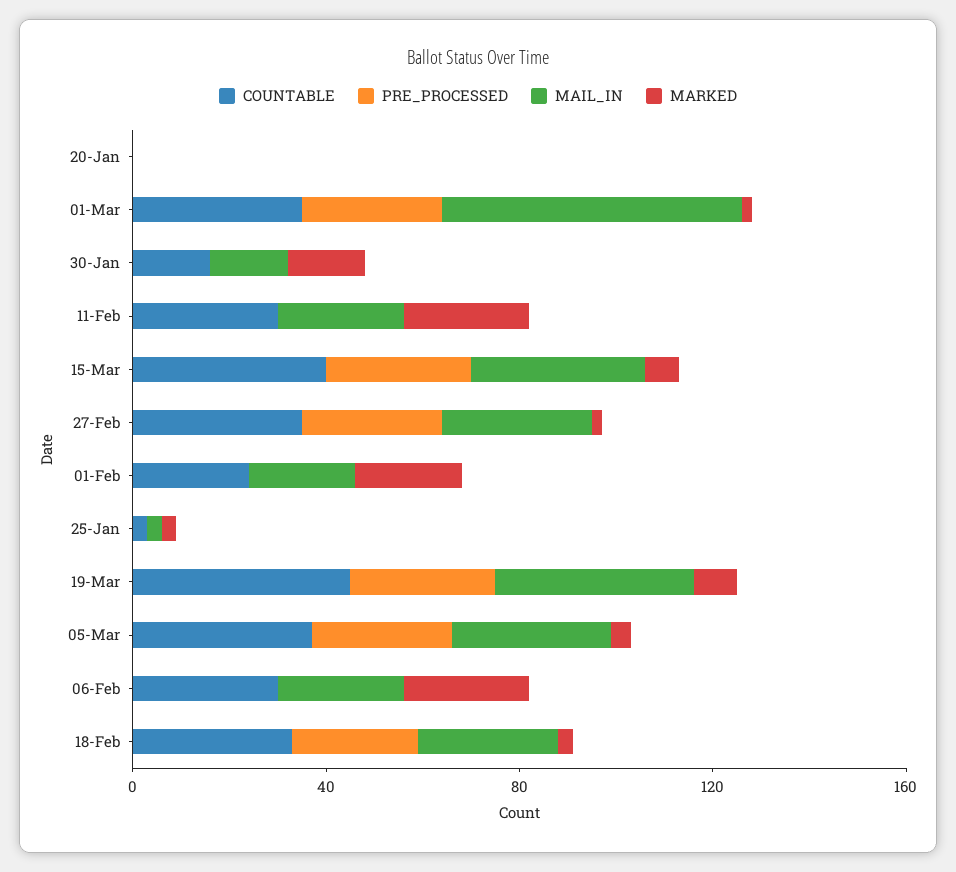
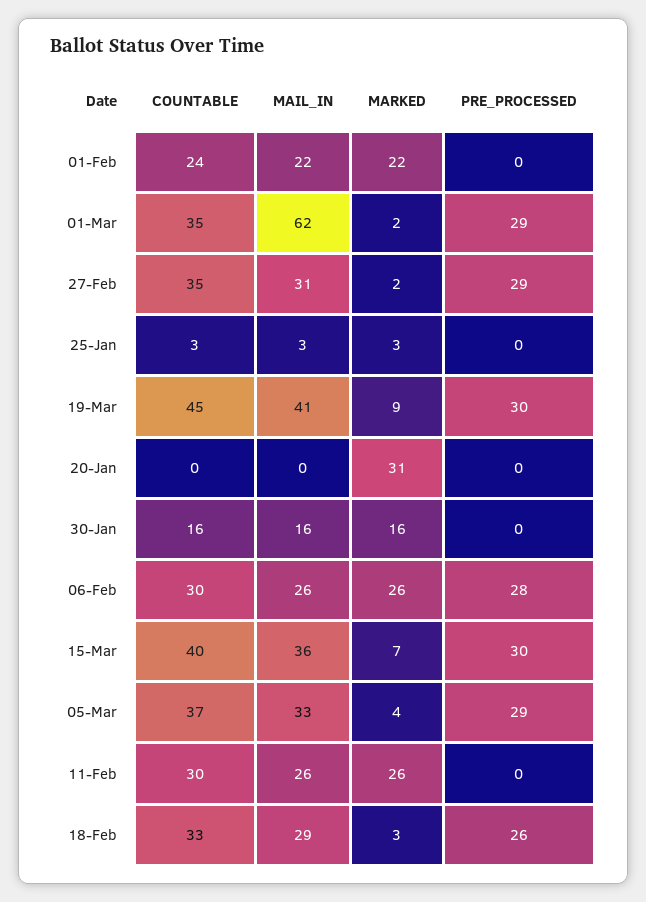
  {
    "COUNTABLE": {
      "20-Jan": 0,
      "01-Mar": 35,
      "30-Jan": 16,
      "11-Feb": 30,
      "15-Mar": 40,
      "27-Feb": 35,
      "01-Feb": 24,
      "25-Jan": 3,
      "19-Mar": 45,
      "05-Mar": 37,
      "06-Feb": 30,
      "18-Feb": 33
    },
    "PRE_PROCESSED": {
      "20-Jan": 0,
      "01-Mar": 29,
      "30-Jan": 0,
      "11-Feb": 0,
      "15-Mar": 30,
      "27-Feb": 29,
      "01-Feb": 0,
      "25-Jan": 0,
      "19-Mar": 30,
      "05-Mar": 29,
-     "06-Feb": 0,
+     "06-Feb": 28,
      "18-Feb": 26
    },
    "MAIL_IN": {
      "20-Jan": 0,
      "01-Mar": 62,
      "30-Jan": 16,
      "11-Feb": 26,
      "15-Mar": 36,
      "27-Feb": 31,
      "01-Feb": 22,
      "25-Jan": 3,
      "19-Mar": 41,
      "05-Mar": 33,
      "06-Feb": 26,
      "18-Feb": 29
    },
    "MARKED": {
-     "20-Jan": 0,
+     "20-Jan": 31,
      "01-Mar": 2,
      "30-Jan": 16,
      "11-Feb": 26,
      "15-Mar": 7,
      "27-Feb": 2,
      "01-Feb": 22,
      "25-Jan": 3,
      "19-Mar": 9,
      "05-Mar": 4,
      "06-Feb": 26,
      "18-Feb": 3
    }
  }

